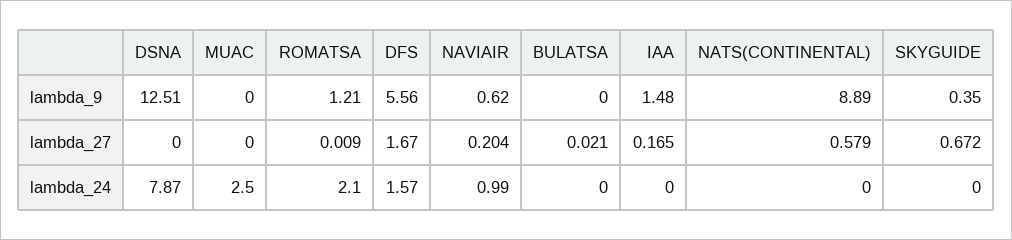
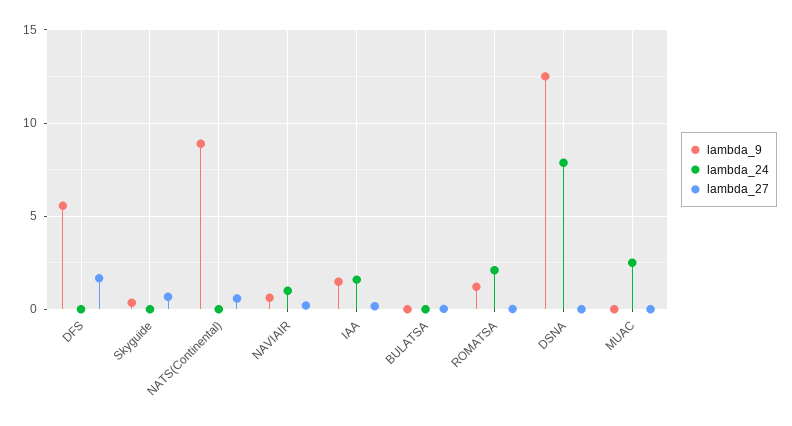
  {
    "lambda_9": {
      "DSNA": 12.51,
      "MUAC": 0,
      "ROMATSA": 1.21,
      "DFS": 5.56,
      "NAVIAIR": 0.62,
      "BULATSA": 0,
      "IAA": 1.48,
      "NATS(CONTINENTAL)": 8.89,
      "SKYGUIDE": 0.35
    },
    "lambda_27": {
      "DSNA": 0,
      "MUAC": 0,
      "ROMATSA": 0.009,
      "DFS": 1.67,
      "NAVIAIR": 0.204,
      "BULATSA": 0.021,
      "IAA": 0.165,
      "NATS(CONTINENTAL)": 0.579,
      "SKYGUIDE": 0.672
    },
    "lambda_24": {
      "DSNA": 7.87,
      "MUAC": 2.5,
      "ROMATSA": 2.1,
-     "DFS": 1.57,
+     "DFS": 0,
      "NAVIAIR": 0.99,
      "BULATSA": 0,
-     "IAA": 0,
+     "IAA": 1.5,
      "NATS(CONTINENTAL)": 0,
      "SKYGUIDE": 0
    }
  }

